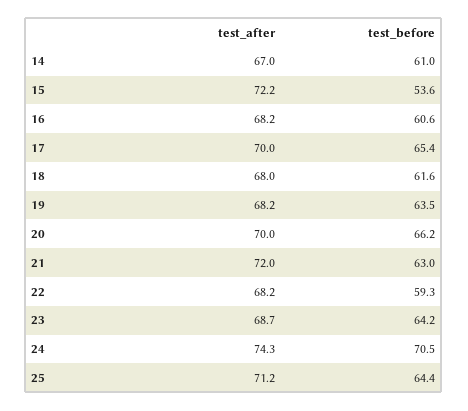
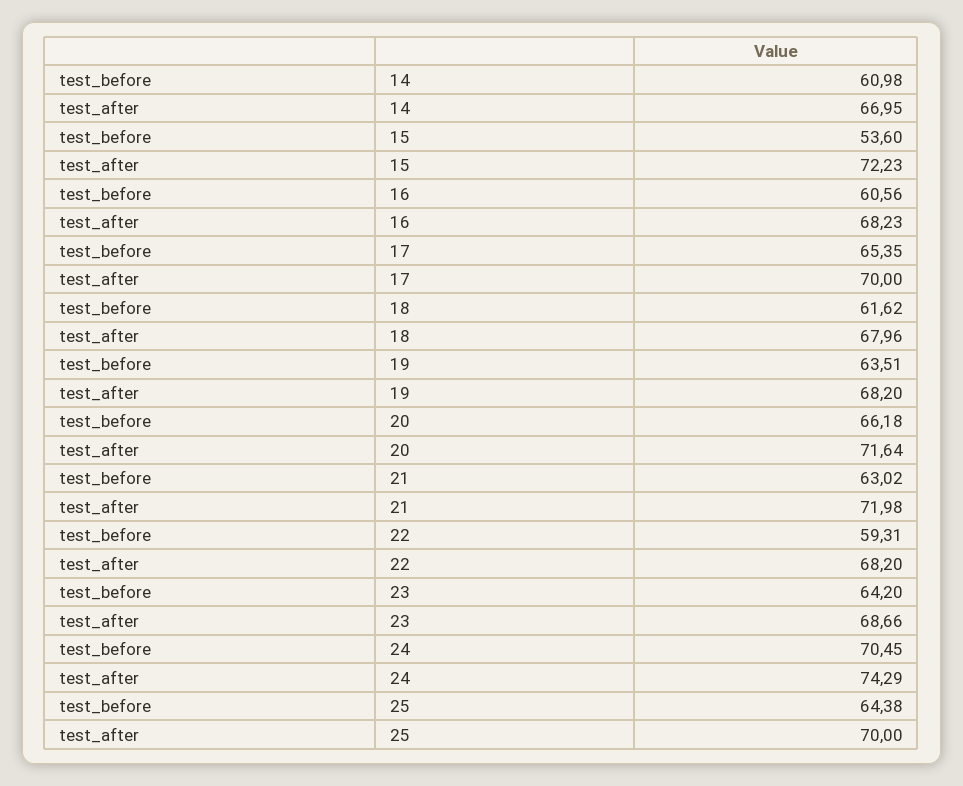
  {
    "test_after": {
      "14": 66.95,
      "15": 72.23,
      "16": 68.23,
      "17": 70,
      "18": 67.96,
      "19": 68.2,
-     "20": 70,
+     "20": 71.64,
      "21": 71.98,
      "22": 68.2,
      "23": 68.66,
      "24": 74.29,
-     "25": 71.2
+     "25": 70
    },
    "test_before": {
      "14": 60.98,
      "15": 53.6,
      "16": 60.56,
      "17": 65.35,
      "18": 61.62,
      "19": 63.51,
      "20": 66.18,
      "21": 63.02,
      "22": 59.31,
      "23": 64.2,
      "24": 70.45,
      "25": 64.38
    }
  }

